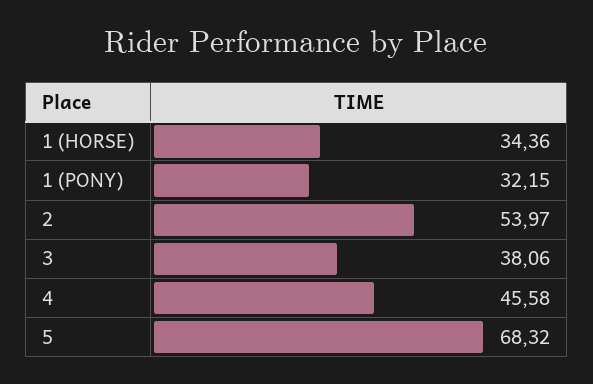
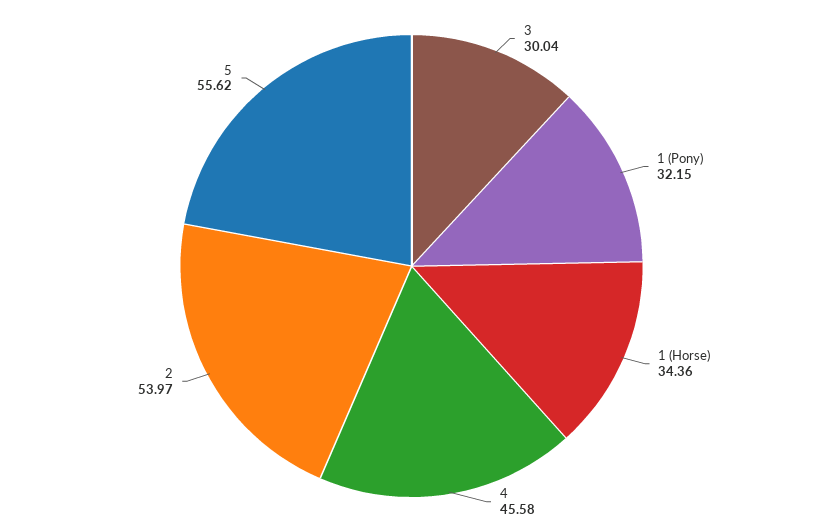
  {
    "1 (HORSE)": 34.36,
    "1 (PONY)": 32.15,
    "2": 53.97,
-   "3": 38.06,
+   "3": 30.04,
    "4": 45.58,
-   "5": 68.32
+   "5": 55.62
  }

